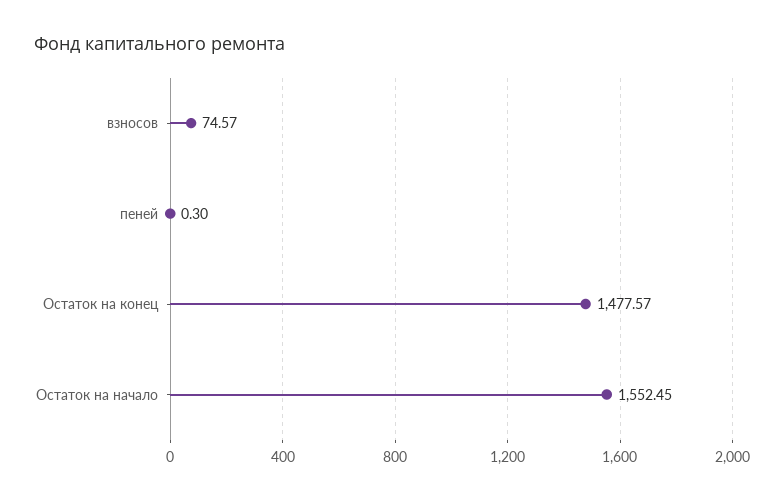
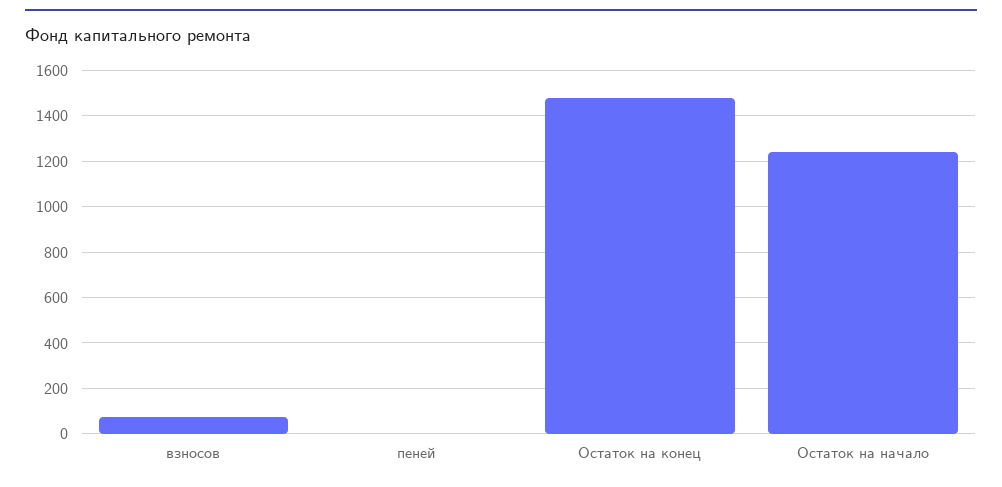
  {
    "взносов": 74.57,
    "пеней": 0.3,
    "Остаток на конец": 1477.57,
-   "Остаток на начало": 1552.45
+   "Остаток на начало": 1250
  }

